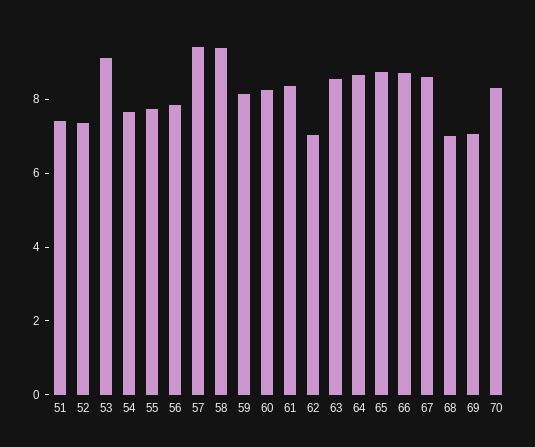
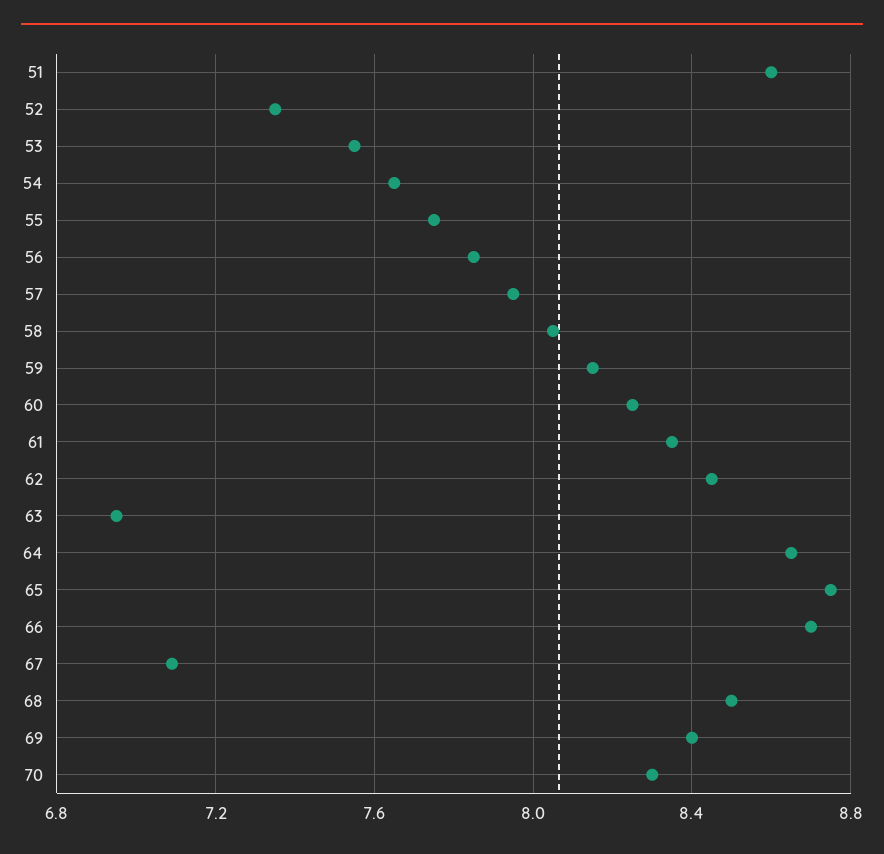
  {
-   "51": 7.5,
+   "51": 8.6,
    "52": 7.35,
-   "53": 9,
+   "53": 7.55,
    "54": 7.65,
    "55": 7.75,
    "56": 7.85,
-   "57": 9.5,
+   "57": 7.95,
-   "58": 9.5,
+   "58": 8.05,
    "59": 8.15,
    "60": 8.25,
    "61": 8.35,
-   "62": 7,
+   "62": 8.45,
-   "63": 8.5,
+   "63": 6.95,
    "64": 8.65,
    "65": 8.75,
    "66": 8.7,
-   "67": 8.5,
+   "67": 7.1,
-   "68": 7,
+   "68": 8.5,
-   "69": 7,
+   "69": 8.4,
    "70": 8.3
  }

